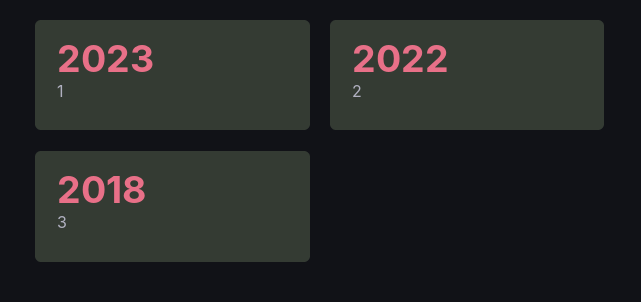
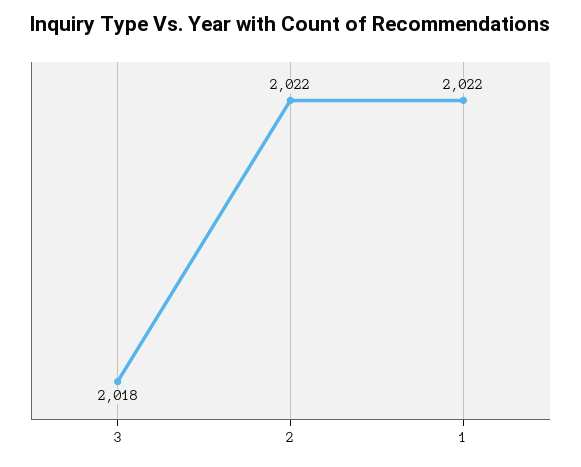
  {
-   "1": 2023,
+   "1": 2022,
    "2": 2022,
    "3": 2018
  }

